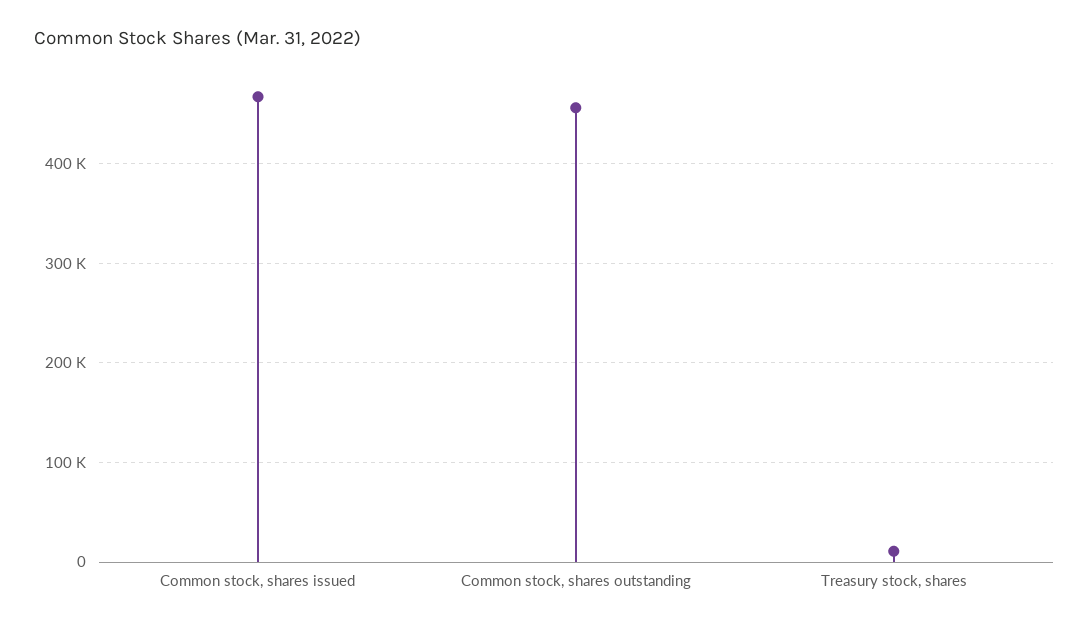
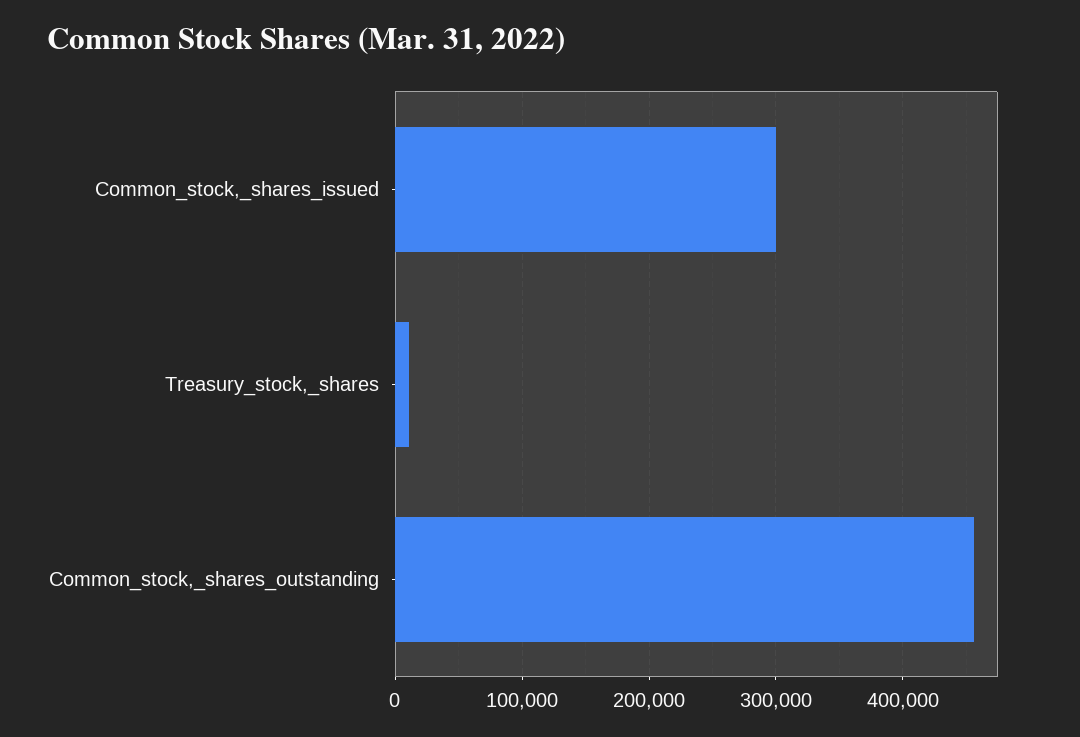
  {
-   "Common stock, shares issued": 470000,
+   "Common stock, shares issued": 300000,
    "Common stock, shares outstanding": 460000,
    "Treasury stock, shares": 10000
  }

